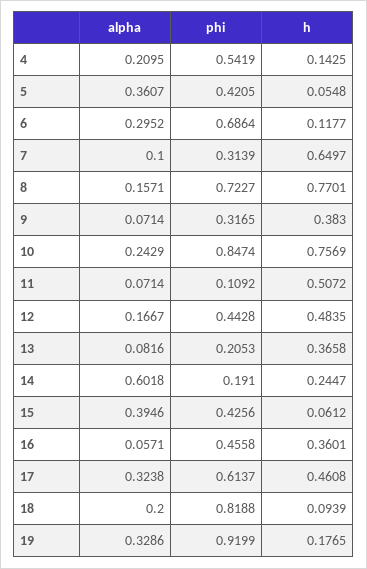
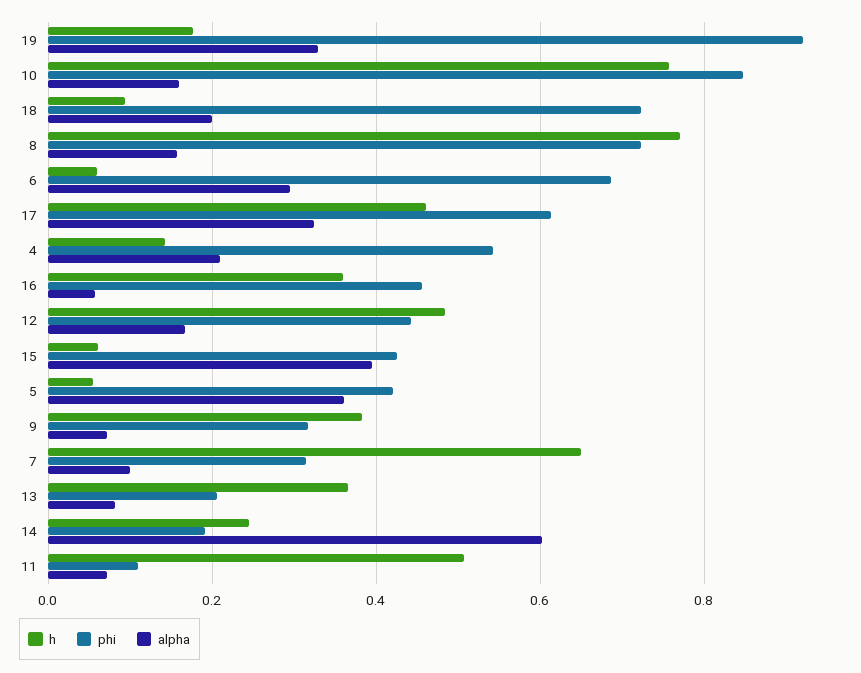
  {
    "alpha": {
      "4": 0.2095,
      "5": 0.3607,
      "6": 0.2952,
      "7": 0.1,
      "8": 0.1571,
      "9": 0.0714,
-     "10": 0.2429,
+     "10": 0.16,
      "11": 0.0714,
      "12": 0.1667,
      "13": 0.0816,
      "14": 0.6018,
      "15": 0.3946,
      "16": 0.0571,
      "17": 0.3238,
      "18": 0.2,
      "19": 0.3286
    },
    "phi": {
      "4": 0.5419,
      "5": 0.4205,
      "6": 0.6864,
      "7": 0.3139,
      "8": 0.7227,
      "9": 0.3165,
      "10": 0.8474,
      "11": 0.1092,
      "12": 0.4428,
      "13": 0.2053,
      "14": 0.191,
      "15": 0.4256,
      "16": 0.4558,
      "17": 0.6137,
-     "18": 0.8188,
+     "18": 0.72,
      "19": 0.9199
    },
    "h": {
      "4": 0.1425,
      "5": 0.0548,
-     "6": 0.1177,
+     "6": 0.06,
      "7": 0.6497,
      "8": 0.7701,
      "9": 0.383,
      "10": 0.7569,
      "11": 0.5072,
      "12": 0.4835,
      "13": 0.3658,
      "14": 0.2447,
      "15": 0.0612,
      "16": 0.3601,
      "17": 0.4608,
      "18": 0.0939,
      "19": 0.1765
    }
  }

